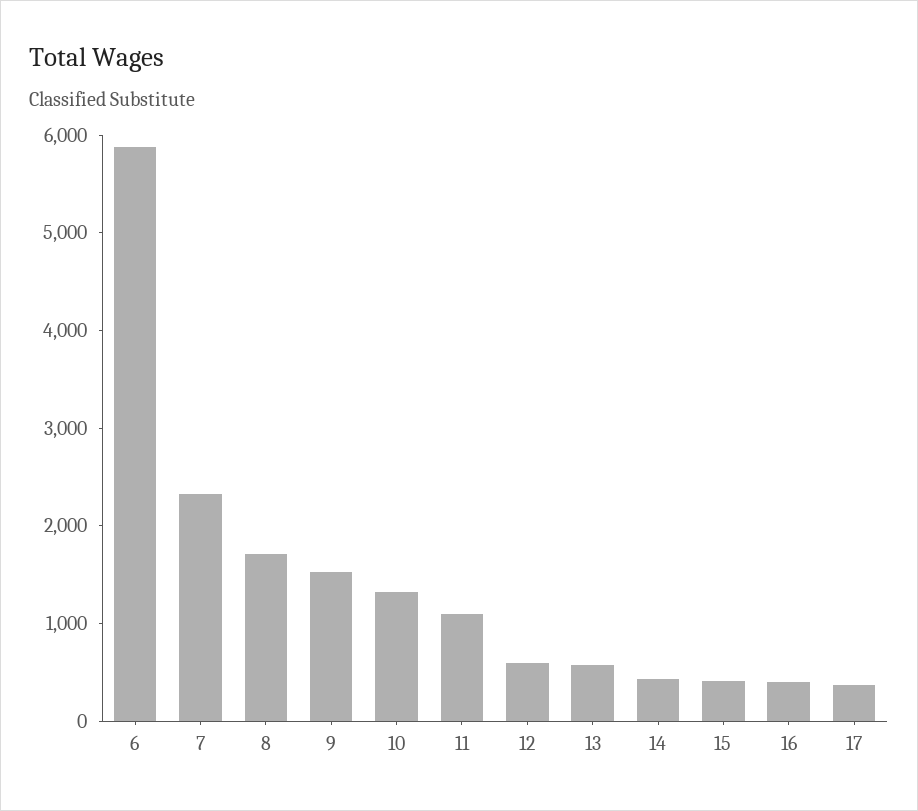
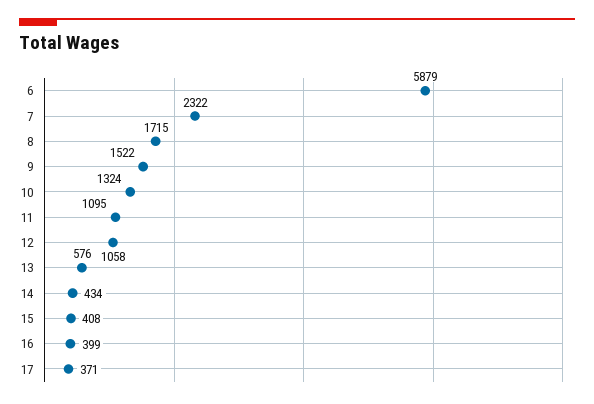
  {
    "6": 5879,
    "7": 2322,
    "8": 1715,
    "9": 1522,
    "10": 1324,
    "11": 1095,
-   "12": 600,
+   "12": 1058,
    "13": 576,
    "14": 434,
    "15": 408,
    "16": 399,
    "17": 371
  }

